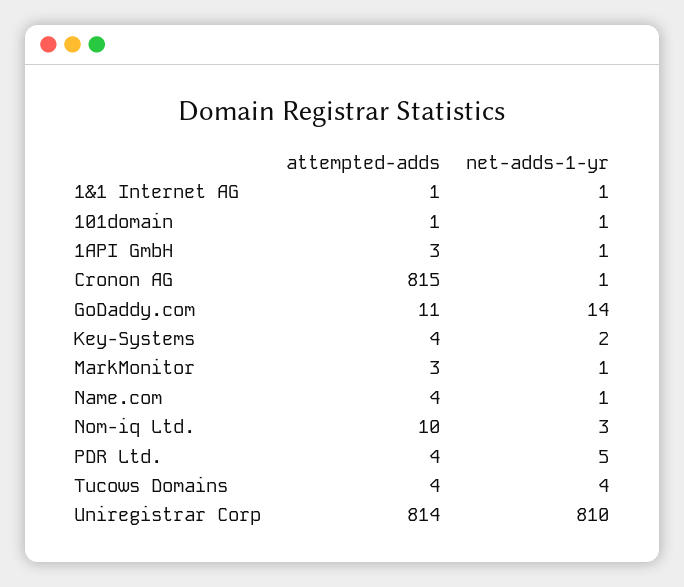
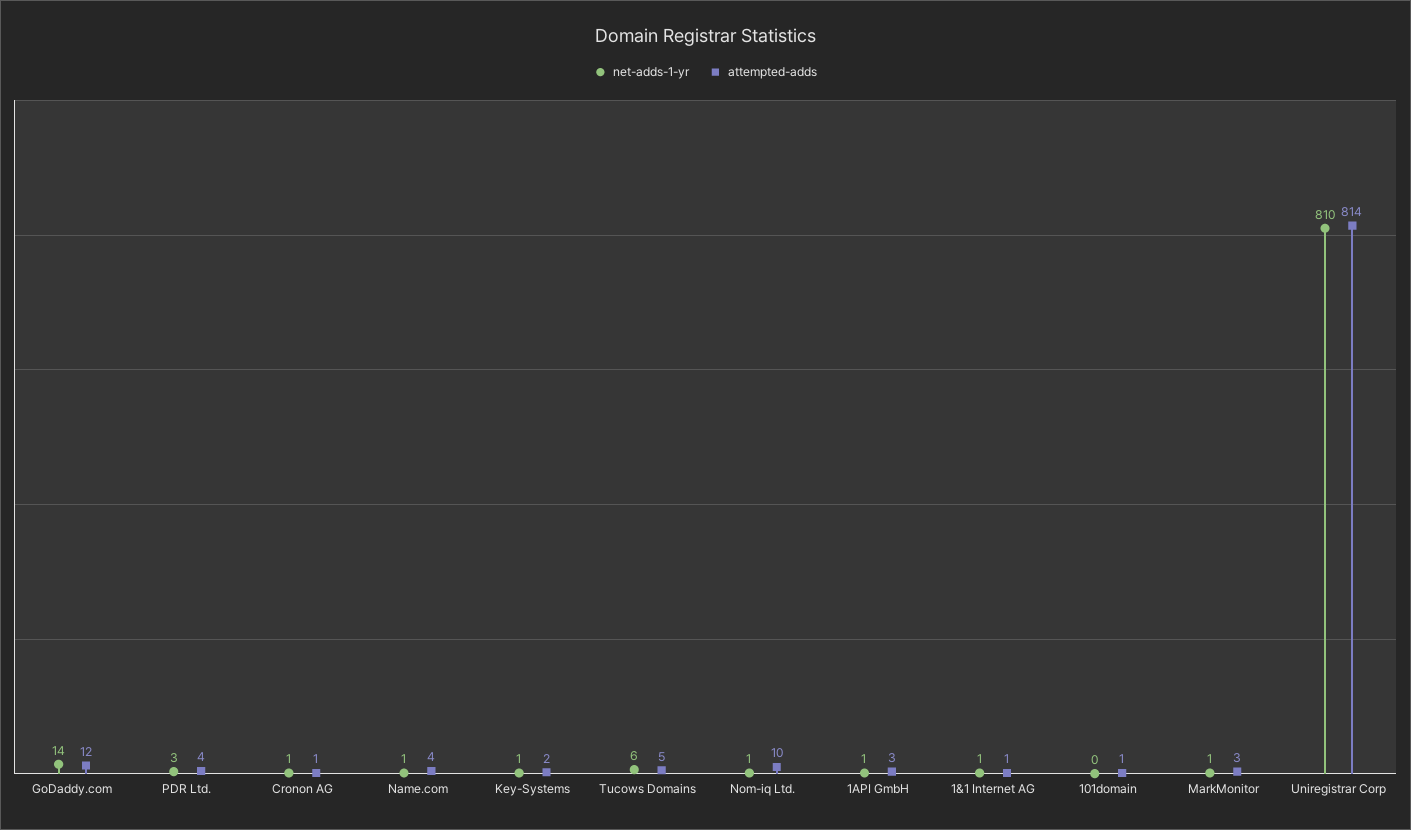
  {
    "attempted-adds": {
      "1&1 Internet AG": 1,
      "101domain": 1,
      "1API GmbH": 3,
-     "Cronon AG": 815,
+     "Cronon AG": 1,
-     "GoDaddy.com": 11,
+     "GoDaddy.com": 12,
-     "Key-Systems": 4,
+     "Key-Systems": 2,
      "MarkMonitor": 3,
      "Name.com": 4,
      "Nom-iq Ltd.": 10,
      "PDR Ltd.": 4,
-     "Tucows Domains": 4,
+     "Tucows Domains": 5,
      "Uniregistrar Corp": 814
    },
    "net-adds-1-yr": {
      "1&1 Internet AG": 1,
-     "101domain": 1,
+     "101domain": 0,
      "1API GmbH": 1,
      "Cronon AG": 1,
      "GoDaddy.com": 14,
-     "Key-Systems": 2,
+     "Key-Systems": 1,
      "MarkMonitor": 1,
      "Name.com": 1,
-     "Nom-iq Ltd.": 3,
+     "Nom-iq Ltd.": 1,
-     "PDR Ltd.": 5,
+     "PDR Ltd.": 3,
-     "Tucows Domains": 4,
+     "Tucows Domains": 6,
      "Uniregistrar Corp": 810
    }
  }

